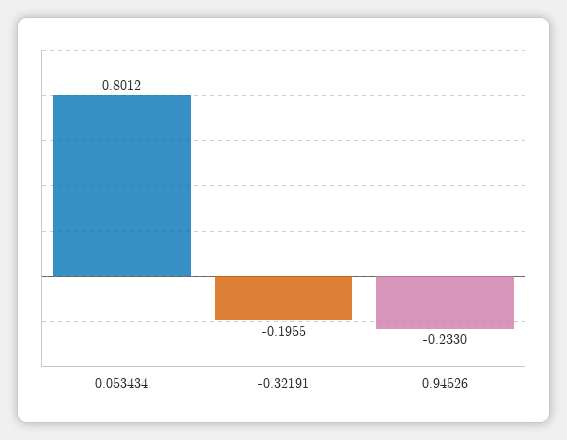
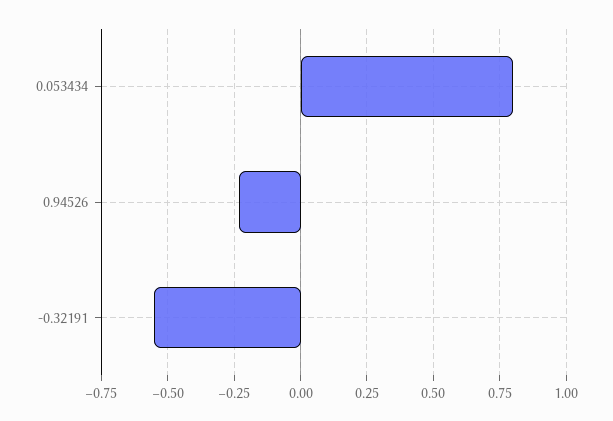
  {
    "0.053434": 0.8012,
-   "-0.32191": -0.1955,
+   "-0.32191": -0.55,
    "0.94526": -0.233
  }

